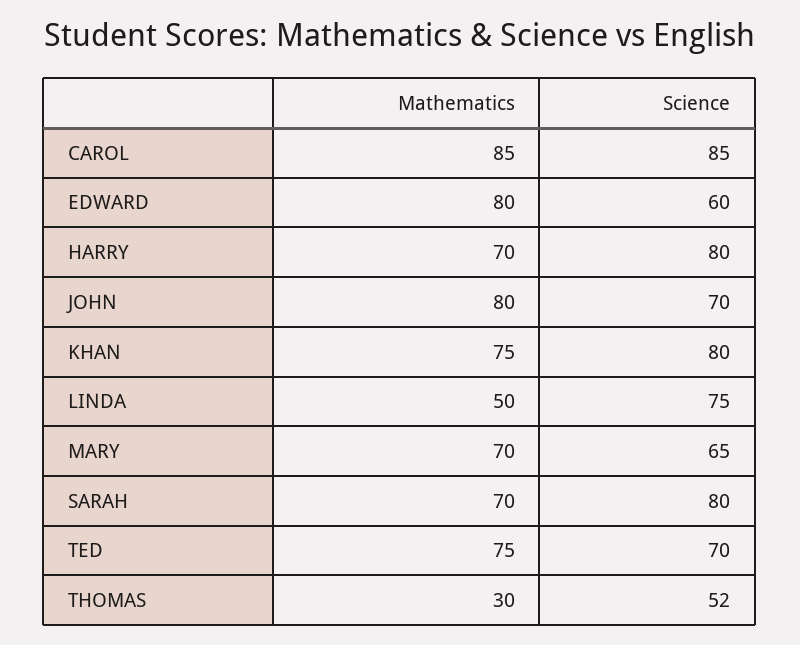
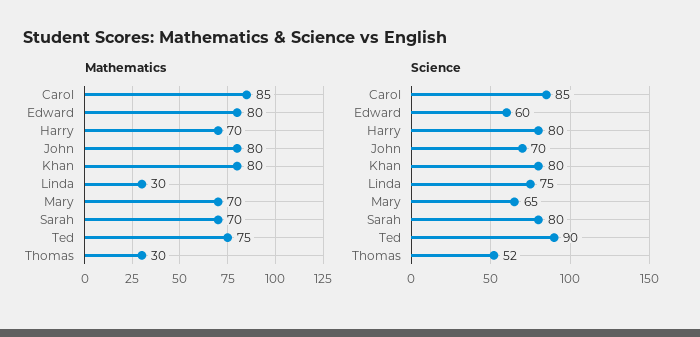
  {
    "Mathematics": {
      "CAROL": 85,
      "EDWARD": 80,
      "HARRY": 70,
      "JOHN": 80,
-     "KHAN": 75,
+     "KHAN": 80,
-     "LINDA": 50,
+     "LINDA": 30,
      "MARY": 70,
      "SARAH": 70,
      "TED": 75,
      "THOMAS": 30
    },
    "Science": {
      "CAROL": 85,
      "EDWARD": 60,
      "HARRY": 80,
      "JOHN": 70,
      "KHAN": 80,
      "LINDA": 75,
      "MARY": 65,
      "SARAH": 80,
-     "TED": 70,
+     "TED": 90,
      "THOMAS": 52
    }
  }

